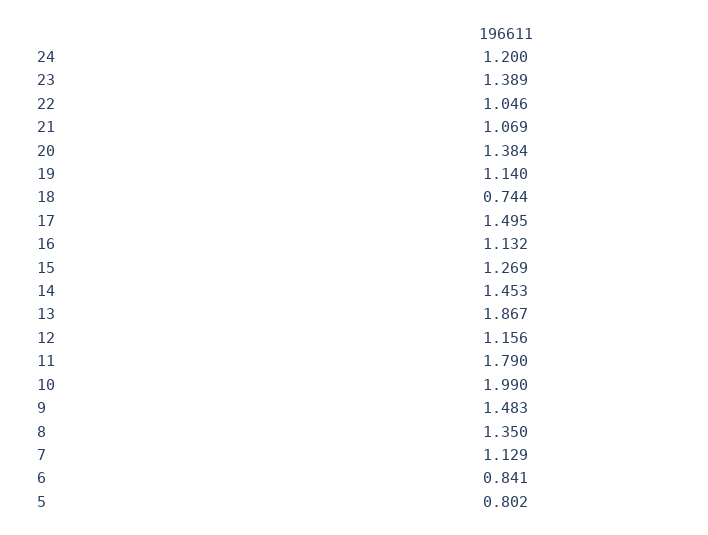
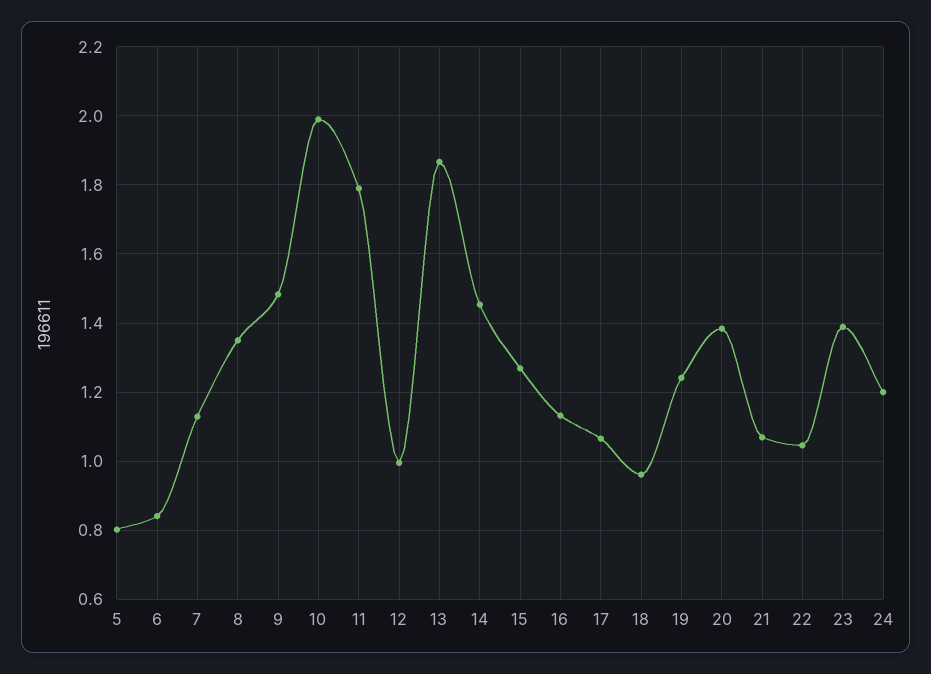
  {
    "24": 1.2,
    "23": 1.389,
    "22": 1.046,
    "21": 1.069,
    "20": 1.384,
-   "19": 1.14,
+   "19": 1.24,
-   "18": 0.744,
+   "18": 0.96,
-   "17": 1.495,
+   "17": 1.06,
    "16": 1.132,
    "15": 1.269,
    "14": 1.453,
    "13": 1.867,
-   "12": 1.156,
+   "12": 1,
    "11": 1.79,
    "10": 1.99,
    "9": 1.483,
    "8": 1.35,
    "7": 1.129,
    "6": 0.841,
    "5": 0.802
  }

